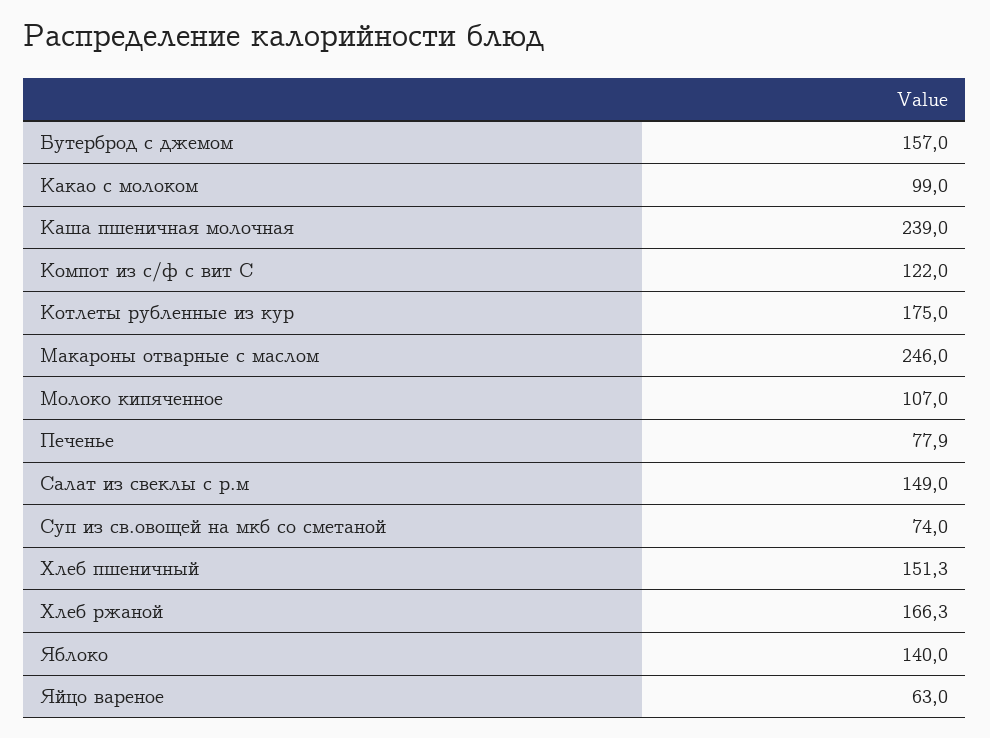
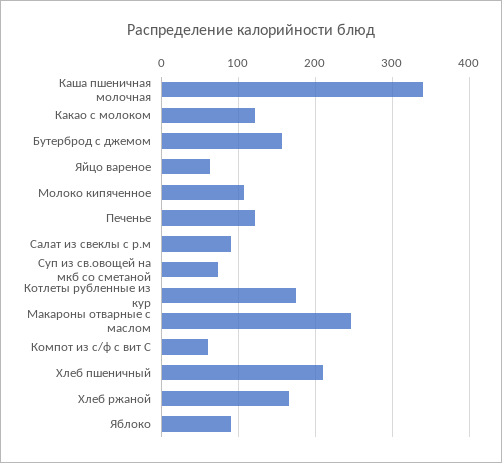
  {
    "Бутерброд с джемом": 157,
-   "Какао с молоком": 99,
+   "Какао с молоком": 120,
-   "Каша пшеничная молочная": 239,
+   "Каша пшеничная молочная": 340,
-   "Компот из с/ф с вит С": 122,
+   "Компот из с/ф с вит С": 60,
    "Котлеты рубленные из кур": 175,
    "Макароны отварные с маслом": 246,
    "Молоко кипяченное": 107,
-   "Печенье": 77.9,
+   "Печенье": 120,
-   "Салат из свеклы с р.м": 149,
+   "Салат из свеклы с р.м": 90,
    "Суп из св.овощей на мкб со сметаной": 74,
-   "Хлеб пшеничный": 151.3,
+   "Хлеб пшеничный": 210,
    "Хлеб ржаной": 166.3,
-   "Яблоко": 140,
+   "Яблоко": 90,
    "Яйцо вареное": 63
  }

